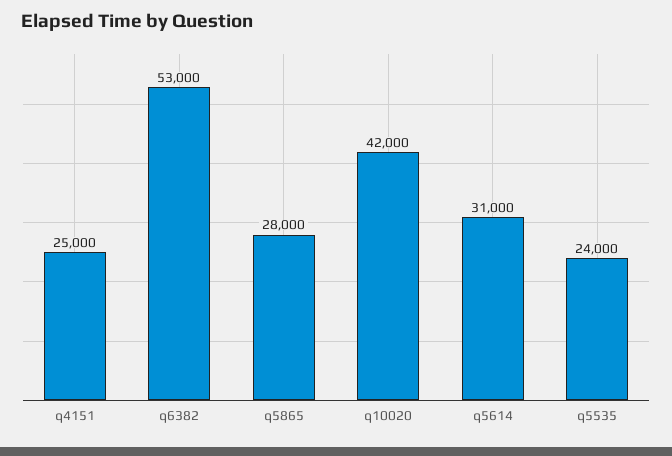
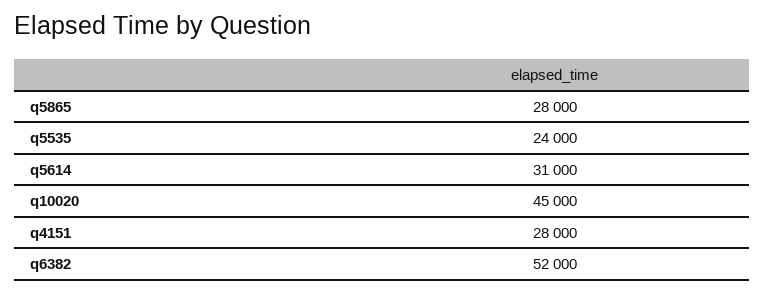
  {
-   "q4151": 25000,
+   "q4151": 28000,
-   "q6382": 53000,
+   "q6382": 52000,
    "q5865": 28000,
-   "q10020": 42000,
+   "q10020": 45000,
    "q5614": 31000,
    "q5535": 24000
  }

